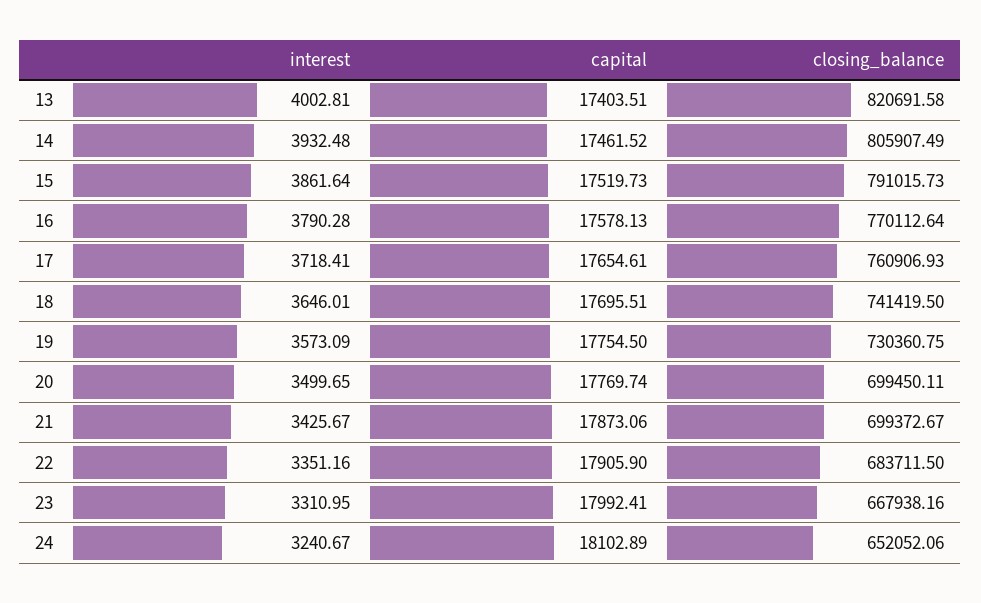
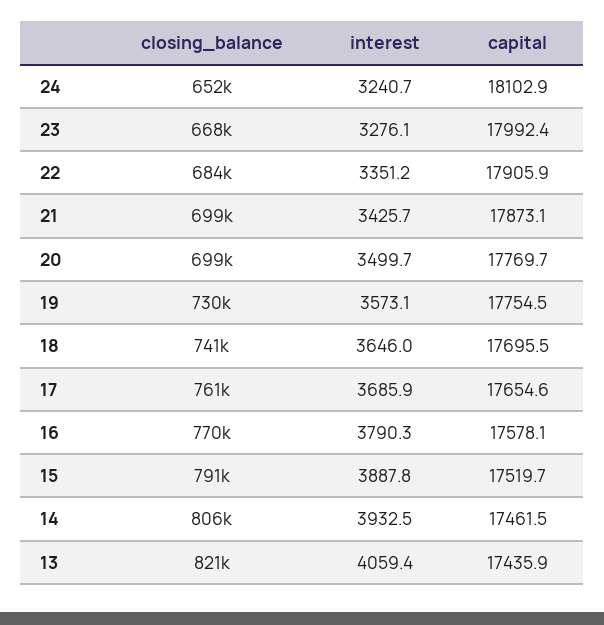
  {
    "interest": {
-     "13": 4002.81,
+     "13": 4059.4,
      "14": 3932.48,
-     "15": 3861.64,
+     "15": 3887.8,
      "16": 3790.28,
-     "17": 3718.41,
+     "17": 3685.9,
      "18": 3646.01,
      "19": 3573.09,
      "20": 3499.65,
      "21": 3425.67,
      "22": 3351.16,
-     "23": 3310.95,
+     "23": 3276.1,
      "24": 3240.67
    },
    "capital": {
-     "13": 17403.51,
+     "13": 17435.9,
      "14": 17461.52,
      "15": 17519.73,
      "16": 17578.13,
      "17": 17654.61,
      "18": 17695.51,
      "19": 17754.5,
      "20": 17769.74,
      "21": 17873.06,
      "22": 17905.9,
      "23": 17992.41,
      "24": 18102.89
    },
    "closing_balance": {
      "13": 820691.58,
      "14": 805907.49,
      "15": 791015.73,
      "16": 770112.64,
      "17": 760906.93,
      "18": 741419.5,
      "19": 730360.75,
      "20": 699450.11,
      "21": 699372.67,
      "22": 683711.5,
      "23": 667938.16,
      "24": 652052.06
    }
  }

